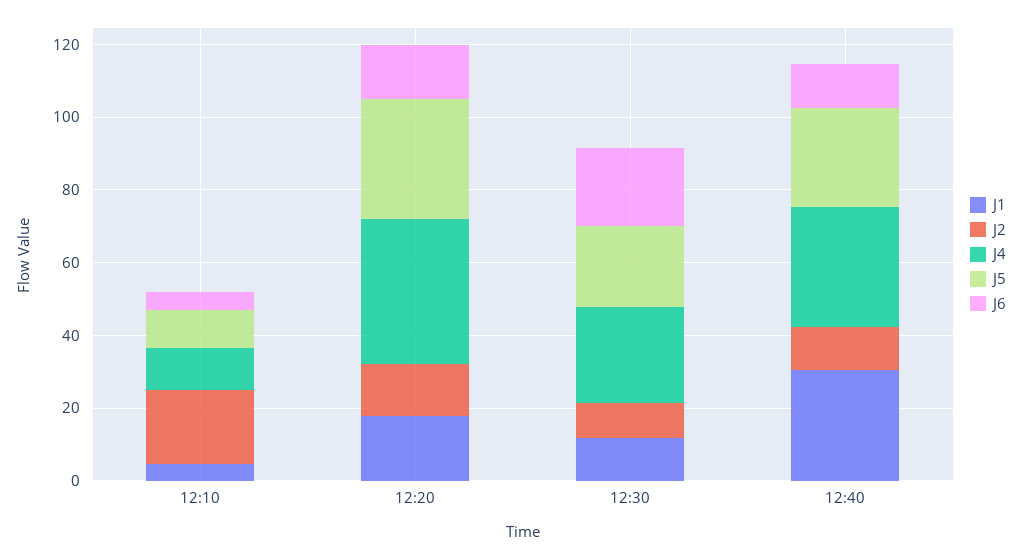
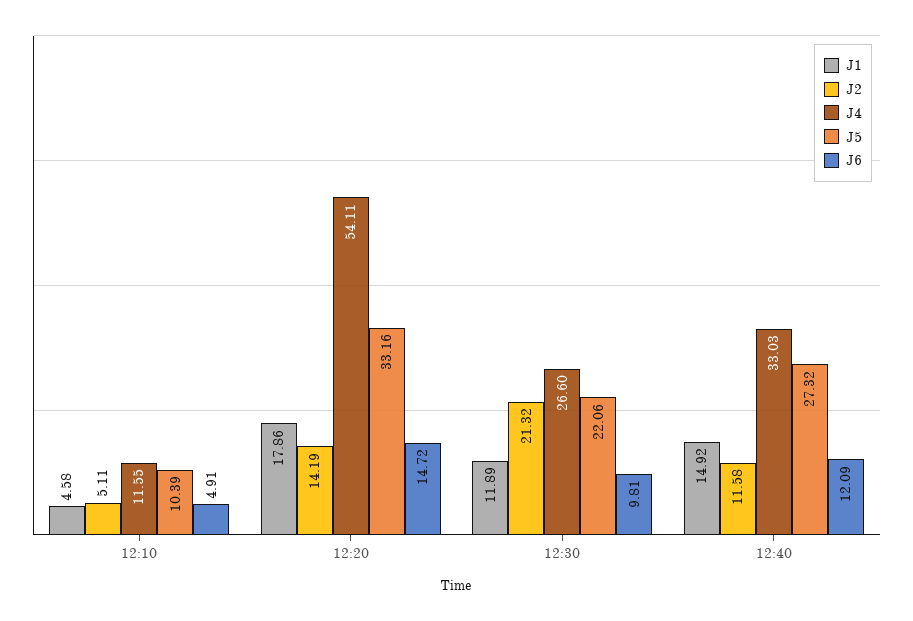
  {
    "J1": {
      "12:10": 4.58,
      "12:20": 17.86,
      "12:30": 11.89,
-     "12:40": 30
+     "12:40": 14.92
    },
    "J2": {
-     "12:10": 20,
+     "12:10": 5.11,
      "12:20": 14.19,
-     "12:30": 10,
+     "12:30": 21.32,
      "12:40": 11.58
    },
    "J4": {
      "12:10": 11.55,
-     "12:20": 40,
+     "12:20": 54.11,
      "12:30": 26.6,
      "12:40": 33.03
    },
    "J5": {
      "12:10": 10.39,
      "12:20": 33.16,
      "12:30": 22.06,
      "12:40": 27.32
    },
    "J6": {
      "12:10": 4.91,
      "12:20": 14.72,
-     "12:30": 20,
+     "12:30": 9.81,
      "12:40": 12.09
    }
  }

